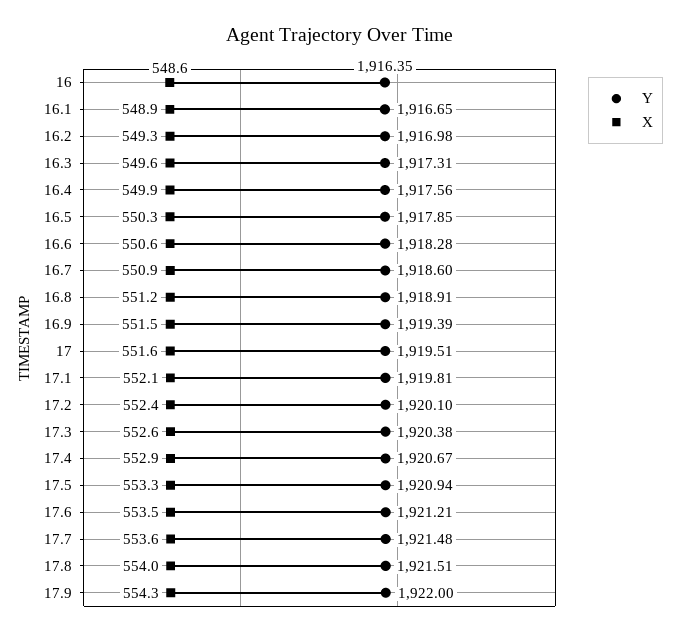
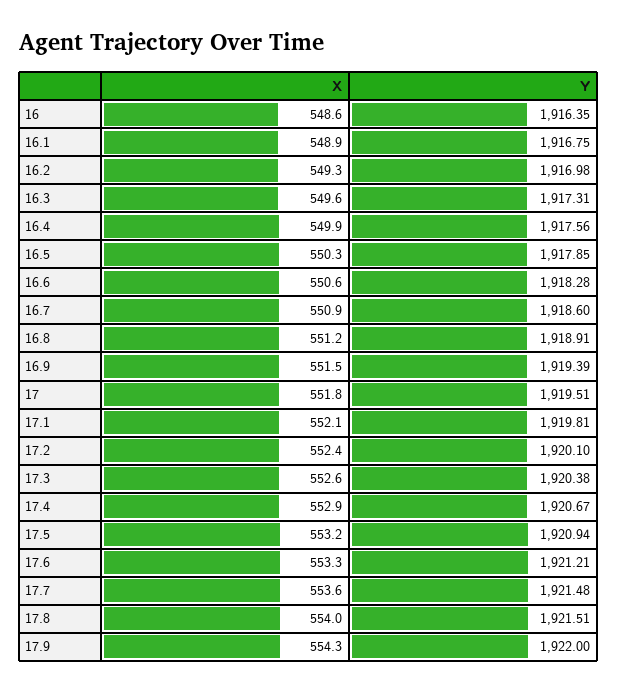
  {
    "Y": {
      "16": 1916.35,
-     "16.1": 1916.65,
+     "16.1": 1916.75,
      "16.2": 1916.98,
      "16.3": 1917.31,
      "16.4": 1917.56,
      "16.5": 1917.85,
      "16.6": 1918.28,
      "16.7": 1918.6,
      "16.8": 1918.91,
      "16.9": 1919.39,
      "17": 1919.51,
      "17.1": 1919.81,
      "17.2": 1920.1,
      "17.3": 1920.38,
      "17.4": 1920.67,
      "17.5": 1920.94,
      "17.6": 1921.21,
      "17.7": 1921.48,
      "17.8": 1921.51,
      "17.9": 1922
    },
    "X": {
      "16": 548.6,
      "16.1": 548.9,
      "16.2": 549.3,
      "16.3": 549.6,
      "16.4": 549.9,
      "16.5": 550.3,
      "16.6": 550.6,
      "16.7": 550.9,
      "16.8": 551.2,
      "16.9": 551.5,
-     "17": 551.6,
+     "17": 551.8,
      "17.1": 552.1,
      "17.2": 552.4,
      "17.3": 552.6,
      "17.4": 552.9,
-     "17.5": 553.3,
+     "17.5": 553.2,
-     "17.6": 553.5,
+     "17.6": 553.3,
      "17.7": 553.6,
      "17.8": 554,
      "17.9": 554.3
    }
  }

